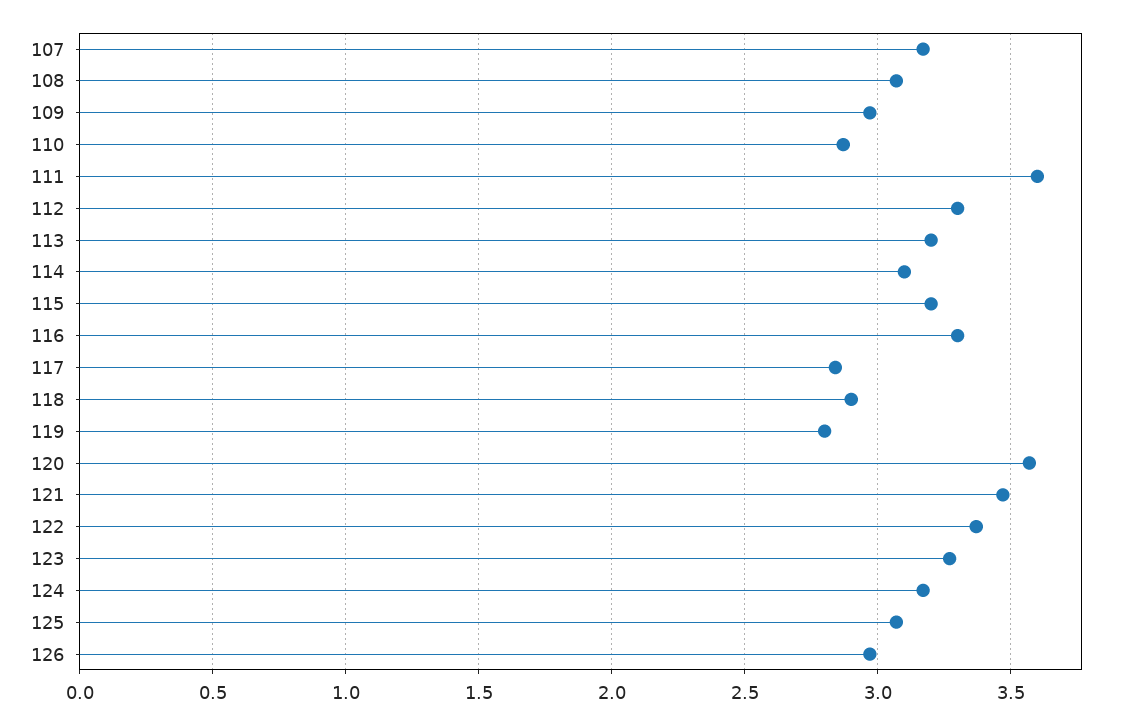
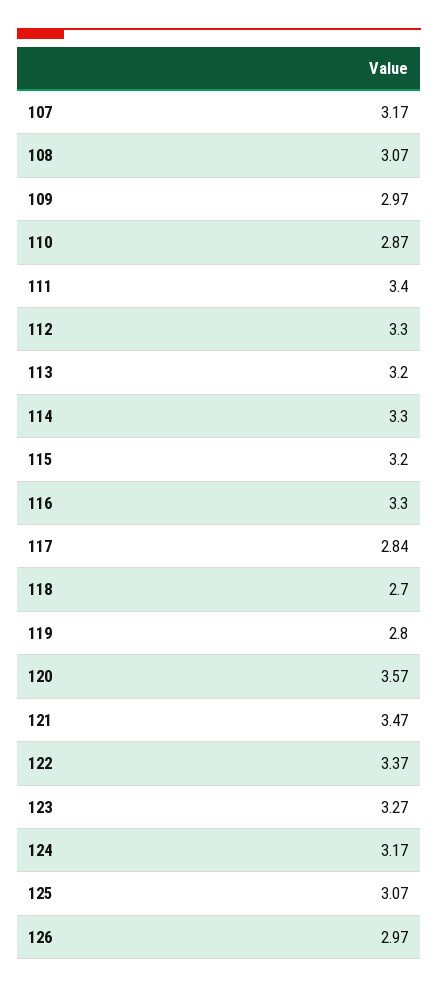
  {
    "107": 3.17,
    "108": 3.07,
    "109": 2.97,
    "110": 2.87,
-   "111": 3.6,
+   "111": 3.4,
    "112": 3.3,
    "113": 3.2,
-   "114": 3.1,
+   "114": 3.3,
    "115": 3.2,
    "116": 3.3,
    "117": 2.84,
-   "118": 2.9,
+   "118": 2.7,
    "119": 2.8,
    "120": 3.57,
    "121": 3.47,
    "122": 3.37,
    "123": 3.27,
    "124": 3.17,
    "125": 3.07,
    "126": 2.97
  }

